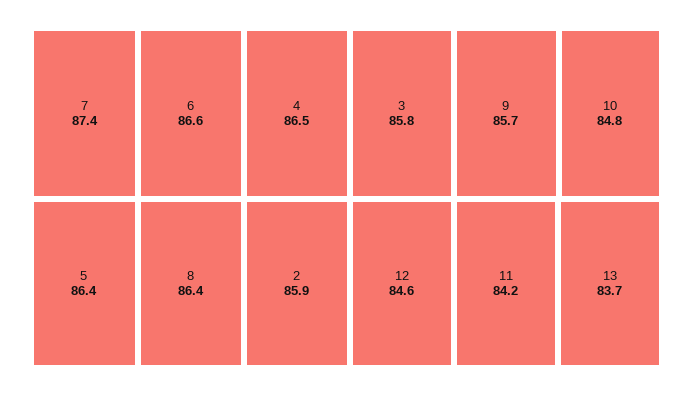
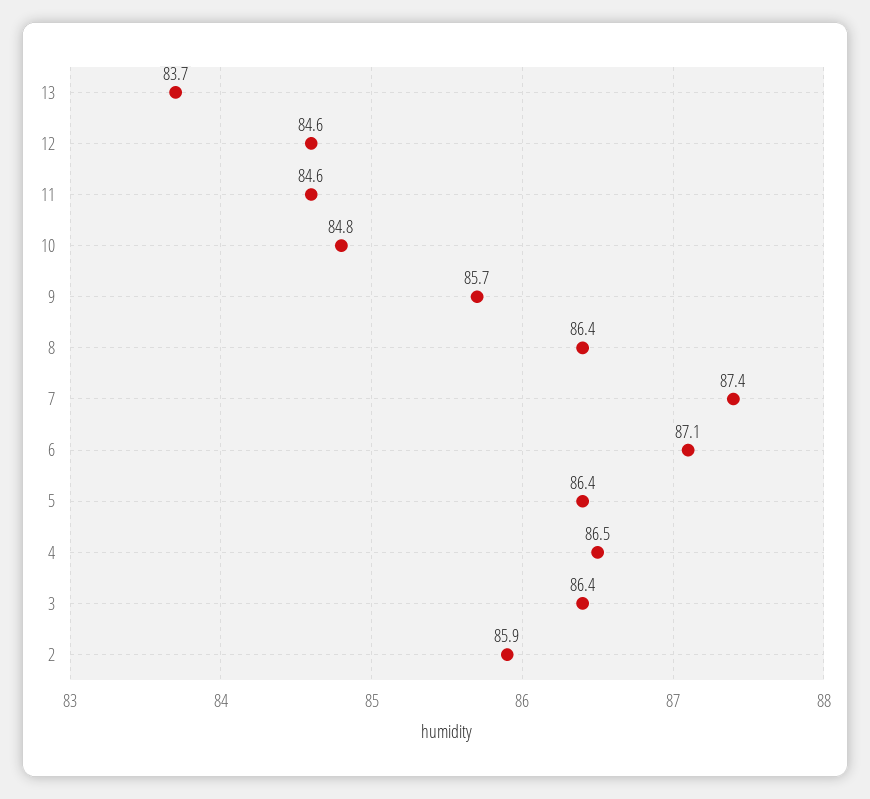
  {
    "7": 87.4,
-   "6": 86.6,
+   "6": 87.1,
    "4": 86.5,
    "5": 86.4,
    "8": 86.4,
    "2": 85.9,
-   "3": 85.8,
+   "3": 86.4,
    "9": 85.7,
    "10": 84.8,
    "12": 84.6,
-   "11": 84.2,
+   "11": 84.6,
    "13": 83.7
  }

